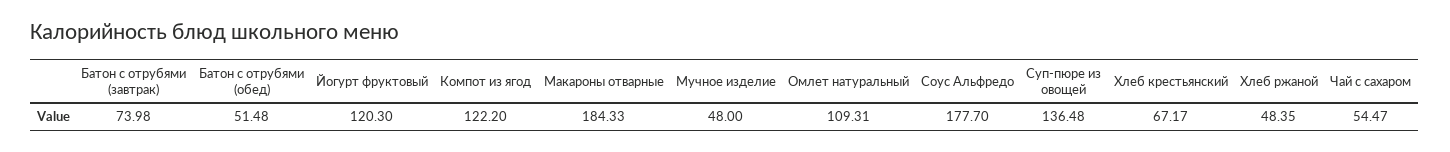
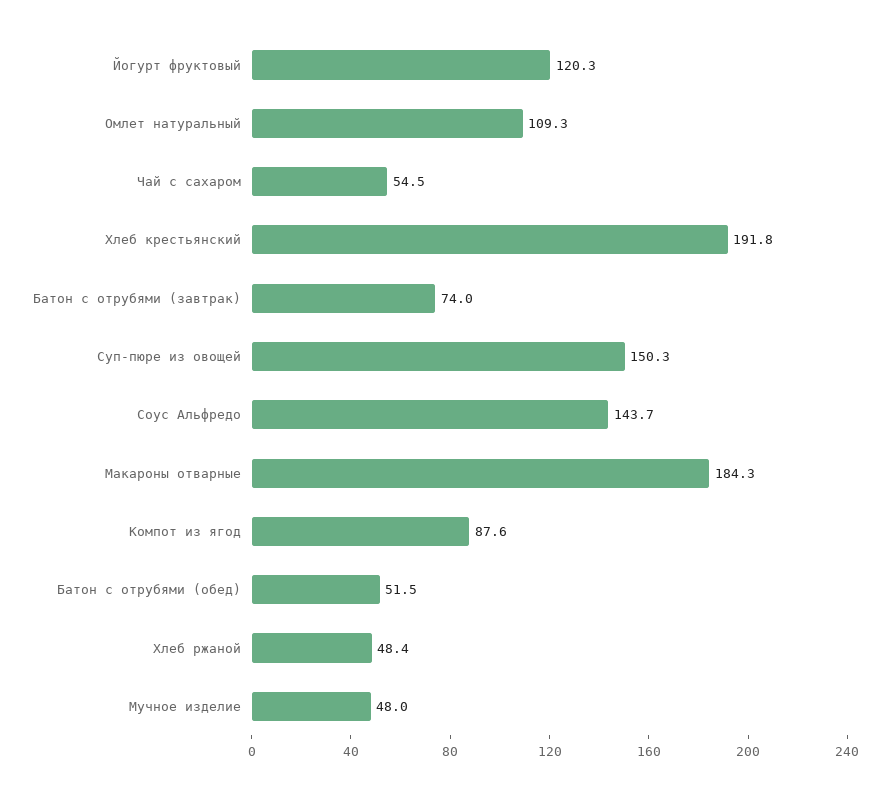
  {
    "Батон с отрубями (завтрак)": 73.98,
    "Батон с отрубями (обед)": 51.48,
    "Йогурт фруктовый": 120.3,
-   "Компот из ягод": 122.2,
+   "Компот из ягод": 87.6,
    "Макароны отварные": 184.33,
    "Мучное изделие": 48,
    "Омлет натуральный": 109.31,
-   "Соус Альфредо": 177.7,
+   "Соус Альфредо": 143.7,
-   "Суп-пюре из овощей": 136.48,
+   "Суп-пюре из овощей": 150.3,
-   "Хлеб крестьянский": 67.17,
+   "Хлеб крестьянский": 191.8,
    "Хлеб ржаной": 48.35,
    "Чай с сахаром": 54.47
  }

